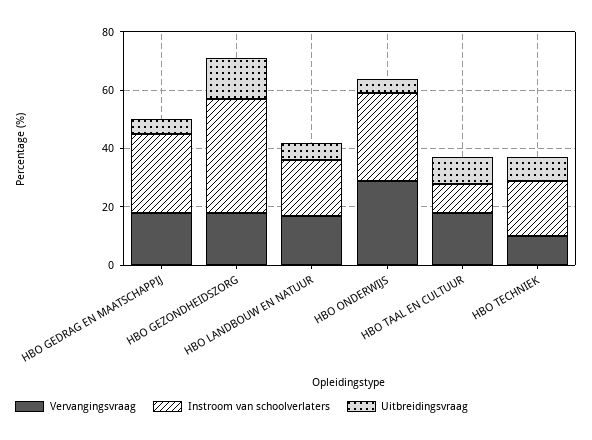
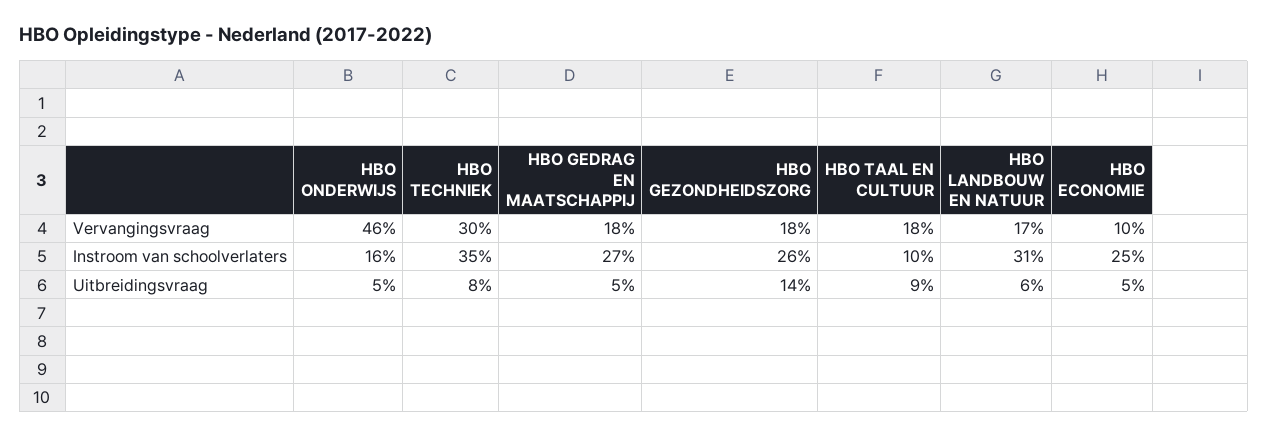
  {
    "Vervangingsvraag": {
      "HBO GEDRAG EN MAATSCHAPPIJ": 18,
      "HBO GEZONDHEIDSZORG": 18,
      "HBO LANDBOUW EN NATUUR": 17,
-     "HBO ONDERWIJS": 30,
+     "HBO ONDERWIJS": 46,
      "HBO TAAL EN CULTUUR": 18,
-     "HBO TECHNIEK": 10
+     "HBO TECHNIEK": 30,
+     "HBO ECONOMIE": 10
    },
    "Instroom van schoolverlaters": {
      "HBO GEDRAG EN MAATSCHAPPIJ": 27,
-     "HBO GEZONDHEIDSZORG": 40,
+     "HBO GEZONDHEIDSZORG": 26,
-     "HBO LANDBOUW EN NATUUR": 20,
+     "HBO LANDBOUW EN NATUUR": 31,
-     "HBO ONDERWIJS": 30,
+     "HBO ONDERWIJS": 16,
      "HBO TAAL EN CULTUUR": 10,
-     "HBO TECHNIEK": 20
+     "HBO TECHNIEK": 35,
+     "HBO ECONOMIE": 25
    },
    "Uitbreidingsvraag": {
      "HBO GEDRAG EN MAATSCHAPPIJ": 5,
      "HBO GEZONDHEIDSZORG": 14,
      "HBO LANDBOUW EN NATUUR": 6,
      "HBO ONDERWIJS": 5,
      "HBO TAAL EN CULTUUR": 9,
-     "HBO TECHNIEK": 8
+     "HBO TECHNIEK": 8,
+     "HBO ECONOMIE": 5
    }
  }

